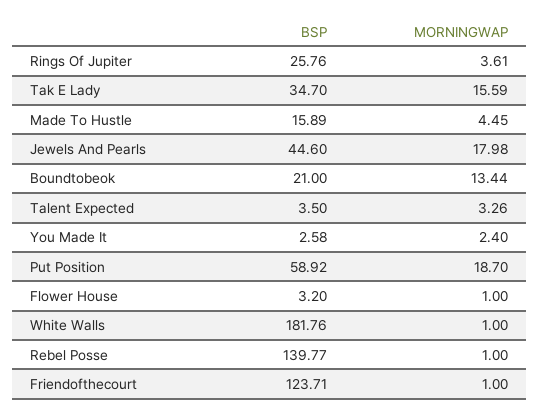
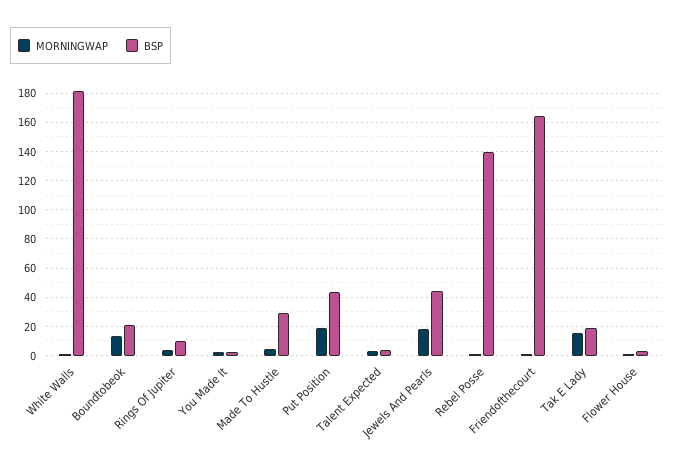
  {
    "BSP": {
-     "Rings Of Jupiter": 25.76,
+     "Rings Of Jupiter": 10,
-     "Tak E Lady": 34.7,
+     "Tak E Lady": 20,
-     "Made To Hustle": 15.89,
+     "Made To Hustle": 30,
      "Jewels And Pearls": 44.6,
      "Boundtobeok": 21,
      "Talent Expected": 3.5,
      "You Made It": 2.58,
-     "Put Position": 58.92,
+     "Put Position": 45,
      "Flower House": 3.2,
      "White Walls": 181.76,
      "Rebel Posse": 139.77,
-     "Friendofthecourt": 123.71
+     "Friendofthecourt": 165
    },
    "MORNINGWAP": {
      "Rings Of Jupiter": 3.61,
      "Tak E Lady": 15.59,
      "Made To Hustle": 4.45,
      "Jewels And Pearls": 17.98,
      "Boundtobeok": 13.44,
      "Talent Expected": 3.26,
      "You Made It": 2.4,
      "Put Position": 18.7,
      "Flower House": 1,
      "White Walls": 1,
      "Rebel Posse": 1,
      "Friendofthecourt": 1
    }
  }

